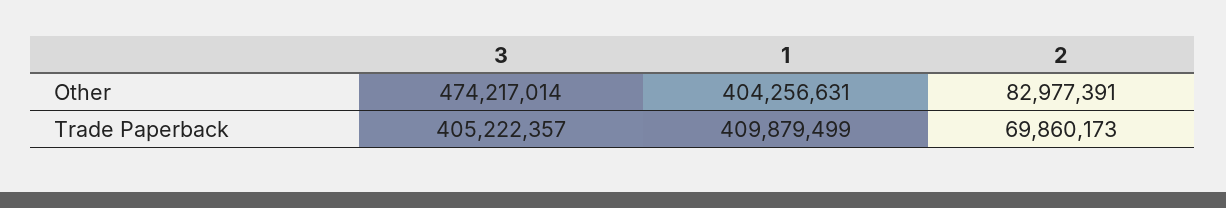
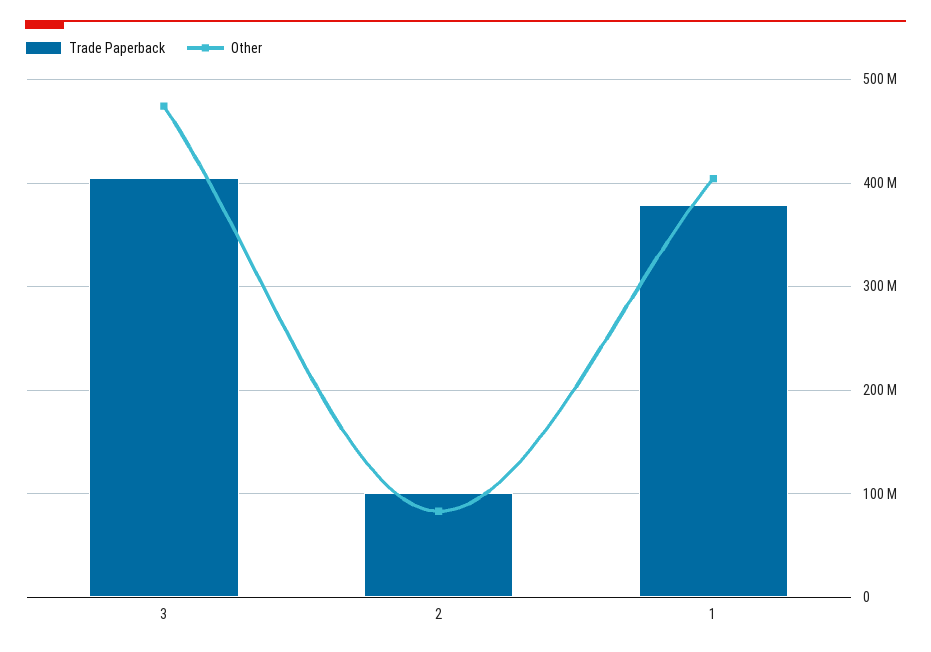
  {
    "Other": {
      "3": 474217014,
      "1": 404256631,
      "2": 82977391
    },
    "Trade Paperback": {
      "3": 405222357,
-     "1": 409879499,
+     "1": 380000000,
-     "2": 69860173
+     "2": 100000000
    }
  }

